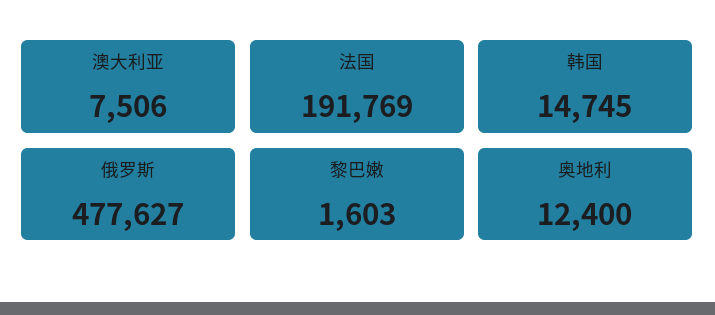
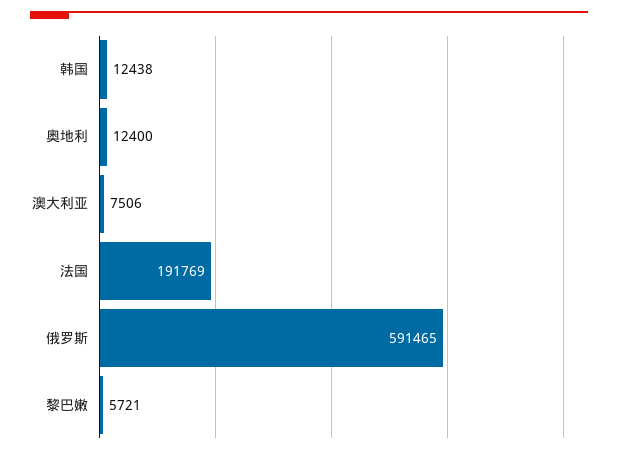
  {
    "澳大利亚": 7506,
    "法国": 191769,
-   "韩国": 14745,
+   "韩国": 12438,
-   "俄罗斯": 477627,
+   "俄罗斯": 591465,
-   "黎巴嫩": 1603,
+   "黎巴嫩": 5721,
    "奥地利": 12400
  }

